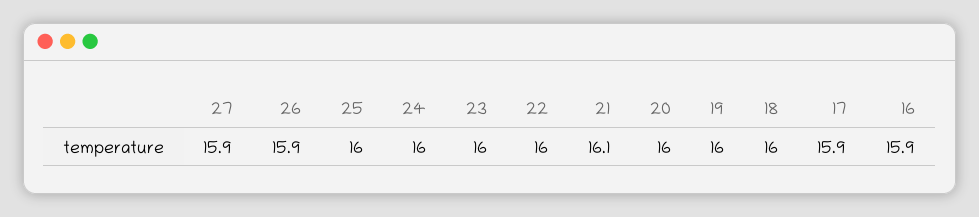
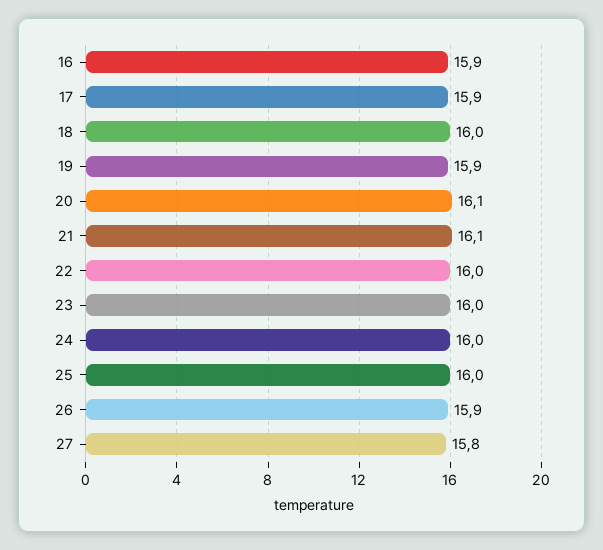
  {
-   "27": 15.9,
+   "27": 15.8,
    "26": 15.9,
    "25": 16,
    "24": 16,
    "23": 16,
    "22": 16,
    "21": 16.1,
-   "20": 16,
+   "20": 16.1,
-   "19": 16,
+   "19": 15.9,
    "18": 16,
    "17": 15.9,
    "16": 15.9
  }

